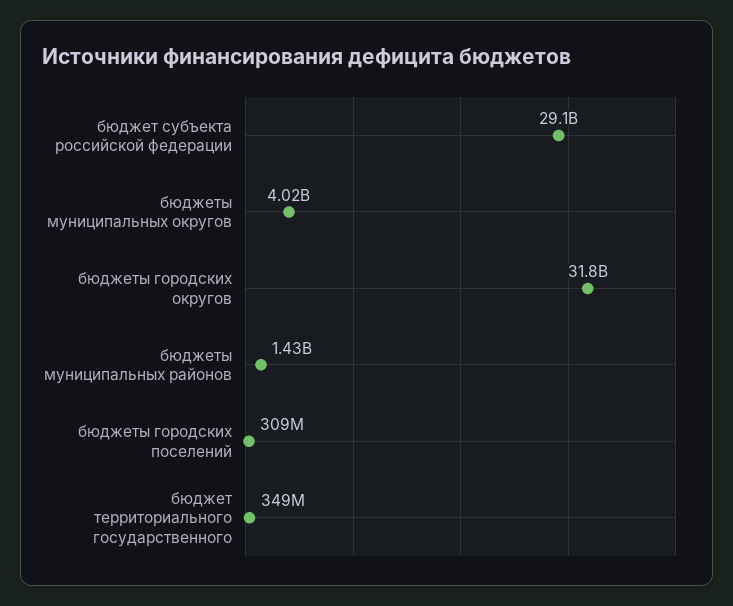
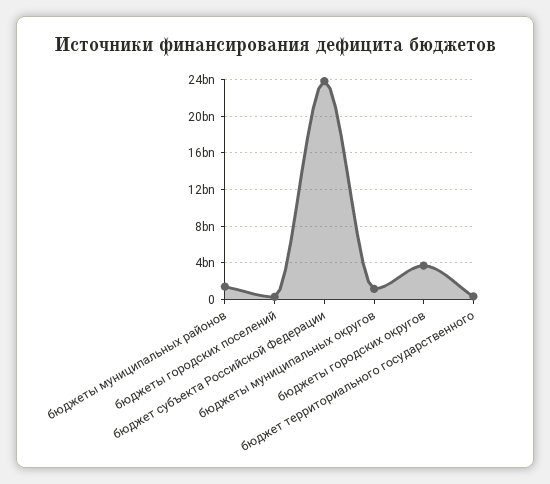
  {
-   "бюджет субъекта российской федерации": 29100000000,
+   "бюджет субъекта российской федерации": 24000000000,
-   "бюджеты муниципальных округов": 4020000000,
+   "бюджеты муниципальных округов": 1000000000,
-   "бюджеты городских округов": 31800000000,
+   "бюджеты городских округов": 4000000000,
    "бюджеты муниципальных районов": 1430000000,
    "бюджеты городских поселений": 309000000,
    "бюджет территориального государственного": 349000000
  }

